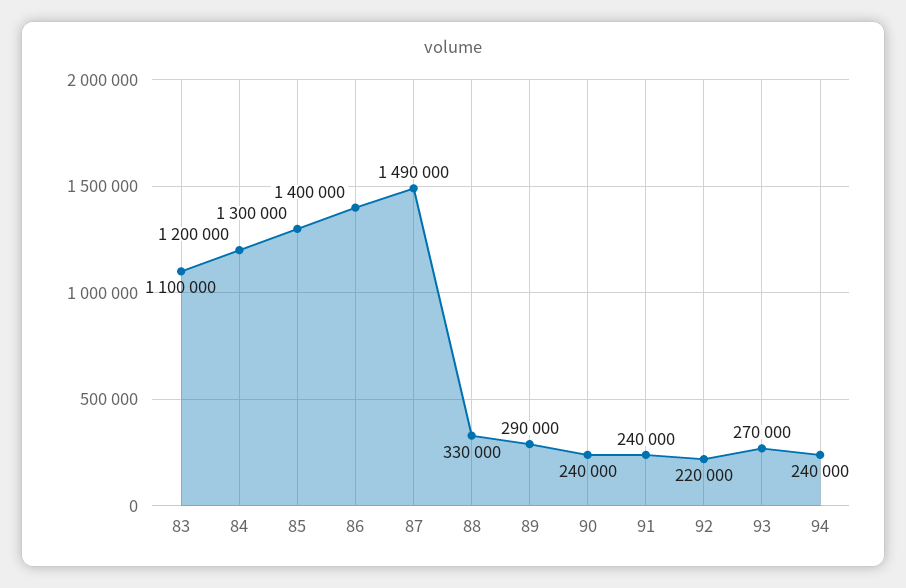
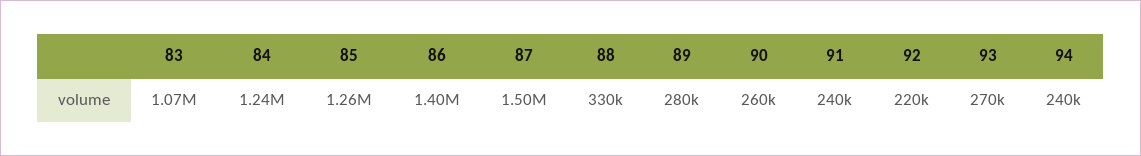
  {
-   "83": 1100000,
+   "83": 1070000,
-   "84": 1200000,
+   "84": 1240000,
-   "85": 1300000,
+   "85": 1260000,
    "86": 1400000,
-   "87": 1490000,
+   "87": 1500000,
    "88": 330000,
-   "89": 290000,
+   "89": 280000,
-   "90": 240000,
+   "90": 260000,
    "91": 240000,
    "92": 220000,
    "93": 270000,
    "94": 240000
  }

